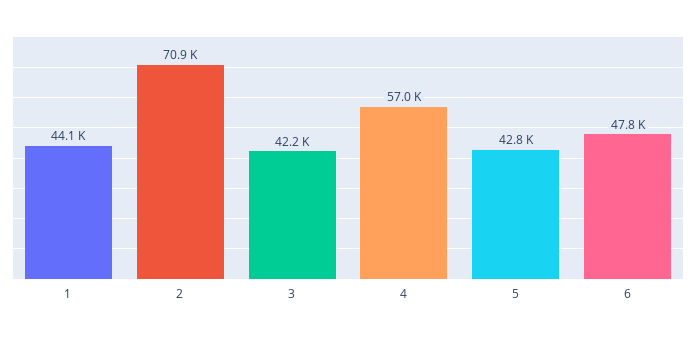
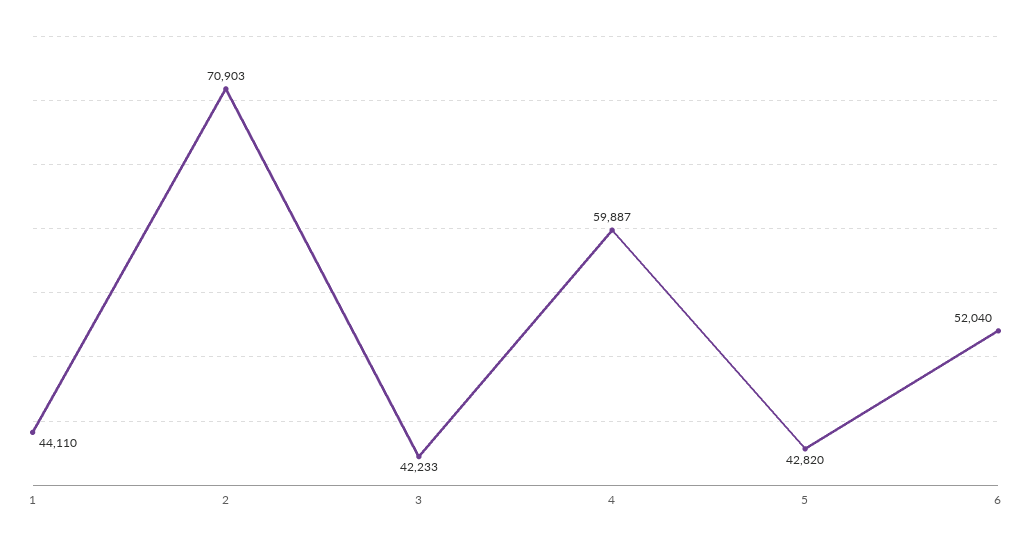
  {
    "1": 44110,
    "2": 70903,
    "3": 42233,
-   "4": 57000,
+   "4": 59887,
    "5": 42820,
-   "6": 47800
+   "6": 52040
  }

